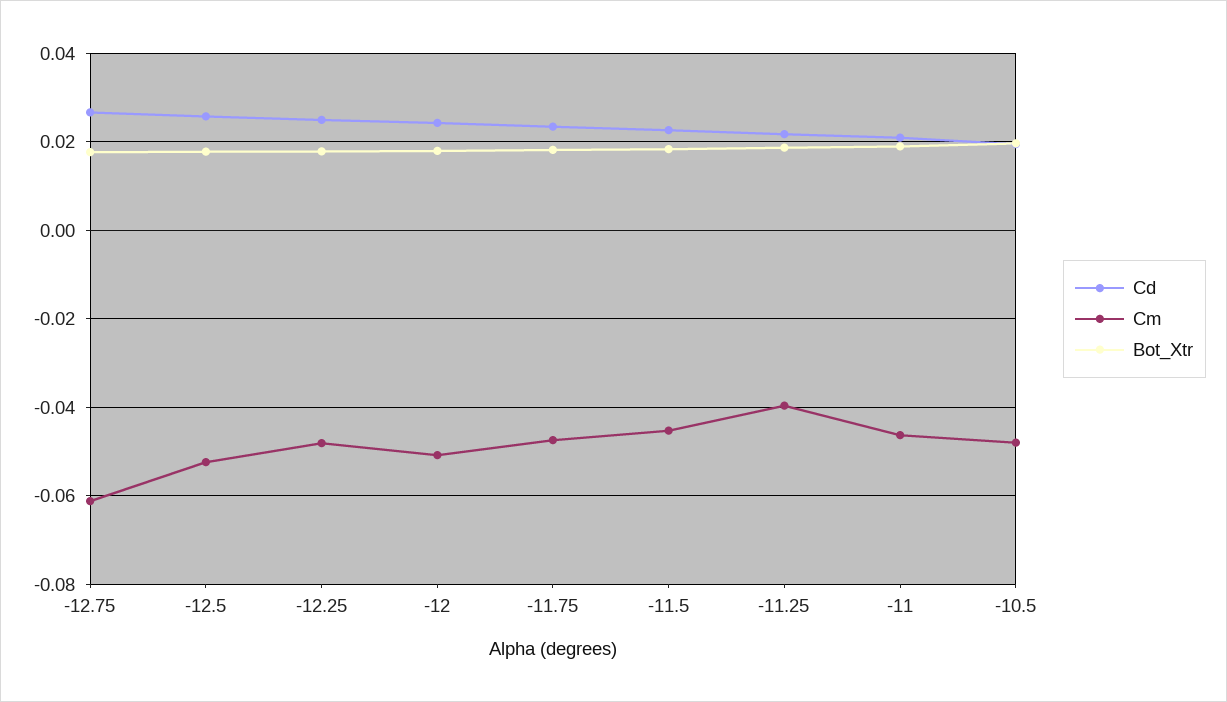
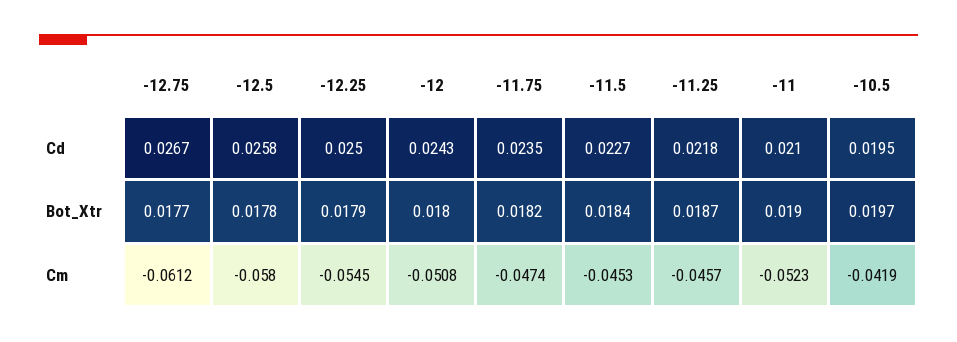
  {
    "Cd": {
      "-12.75": 0.0267,
      "-12.5": 0.0258,
      "-12.25": 0.025,
      "-12": 0.0243,
      "-11.75": 0.0235,
      "-11.5": 0.0227,
      "-11.25": 0.0218,
      "-11": 0.021,
      "-10.5": 0.0195
    },
    "Cm": {
      "-12.75": -0.0612,
-     "-12.5": -0.052,
+     "-12.5": -0.058,
-     "-12.25": -0.048,
+     "-12.25": -0.0545,
      "-12": -0.0508,
      "-11.75": -0.0474,
      "-11.5": -0.0453,
-     "-11.25": -0.04,
+     "-11.25": -0.0457,
-     "-11": -0.046,
+     "-11": -0.0523,
-     "-10.5": -0.048
+     "-10.5": -0.0419
    },
    "Bot_Xtr": {
      "-12.75": 0.0177,
      "-12.5": 0.0178,
      "-12.25": 0.0179,
      "-12": 0.018,
      "-11.75": 0.0182,
      "-11.5": 0.0184,
      "-11.25": 0.0187,
      "-11": 0.019,
      "-10.5": 0.0197
    }
  }

